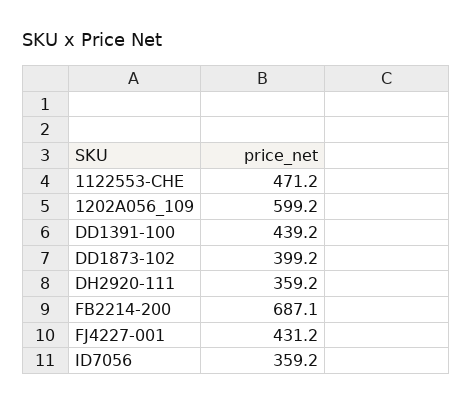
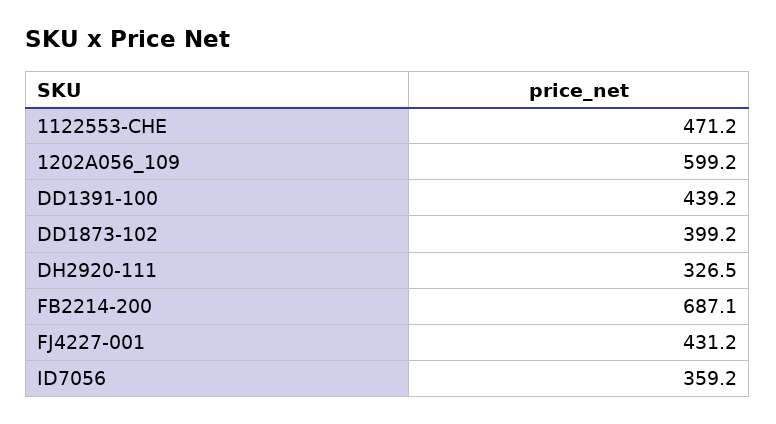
  {
    "1122553-CHE": 471.2,
    "1202A056_109": 599.2,
    "DD1391-100": 439.2,
    "DD1873-102": 399.2,
-   "DH2920-111": 359.2,
+   "DH2920-111": 326.5,
    "FB2214-200": 687.1,
    "FJ4227-001": 431.2,
    "ID7056": 359.2
  }

